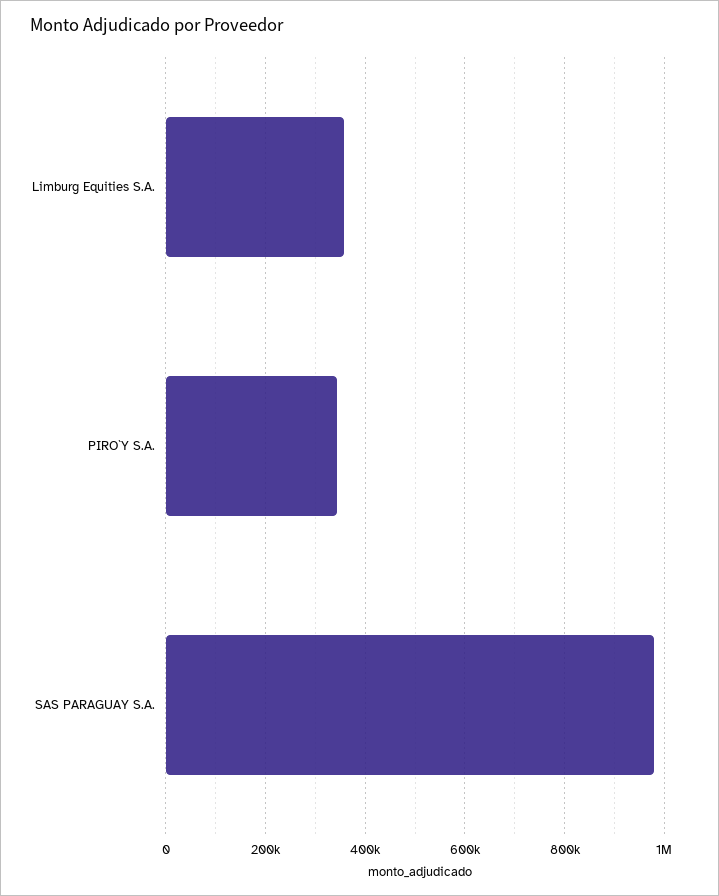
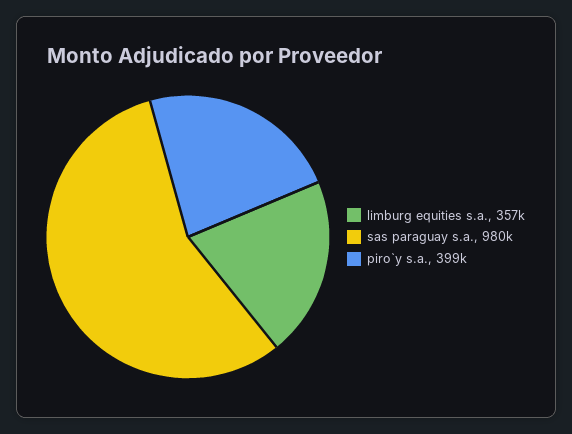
  {
    "Limburg Equities S.A.": 357000,
-   "PIRO`Y S.A.": 340000,
+   "PIRO`Y S.A.": 399000,
    "SAS PARAGUAY S.A.": 980000
  }

